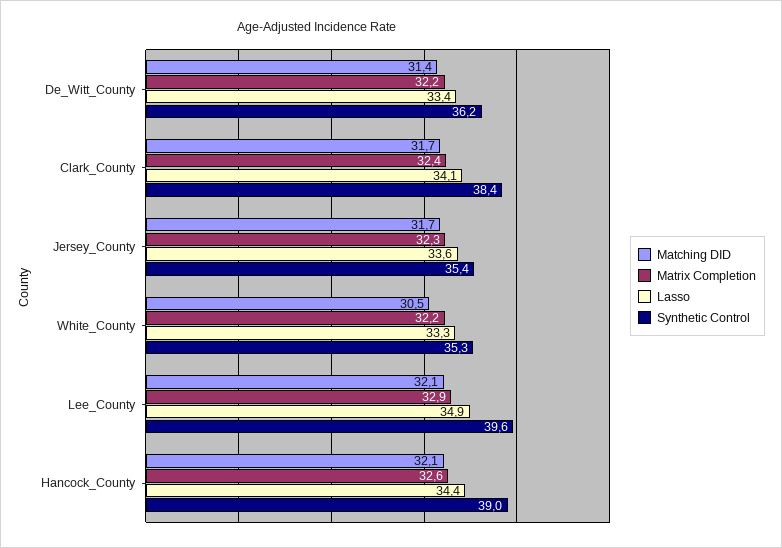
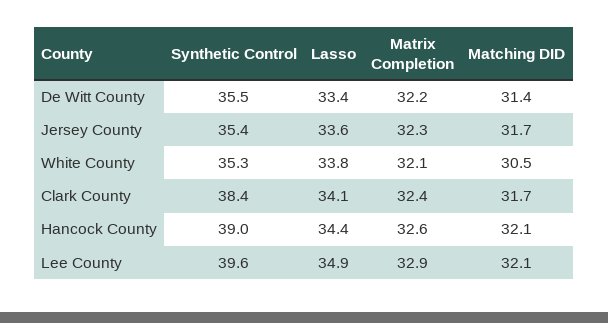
  {
    "Matching DID": {
      "De_Witt_County": 31.4,
      "Clark_County": 31.7,
      "Jersey_County": 31.7,
      "White_County": 30.5,
      "Lee_County": 32.1,
      "Hancock_County": 32.1
    },
    "Matrix Completion": {
      "De_Witt_County": 32.2,
      "Clark_County": 32.4,
      "Jersey_County": 32.3,
-     "White_County": 32.2,
+     "White_County": 32.1,
      "Lee_County": 32.9,
      "Hancock_County": 32.6
    },
    "Lasso": {
      "De_Witt_County": 33.4,
      "Clark_County": 34.1,
      "Jersey_County": 33.6,
-     "White_County": 33.3,
+     "White_County": 33.8,
      "Lee_County": 34.9,
      "Hancock_County": 34.4
    },
    "Synthetic Control": {
-     "De_Witt_County": 36.2,
+     "De_Witt_County": 35.5,
      "Clark_County": 38.4,
      "Jersey_County": 35.4,
      "White_County": 35.3,
      "Lee_County": 39.6,
      "Hancock_County": 39
    }
  }

